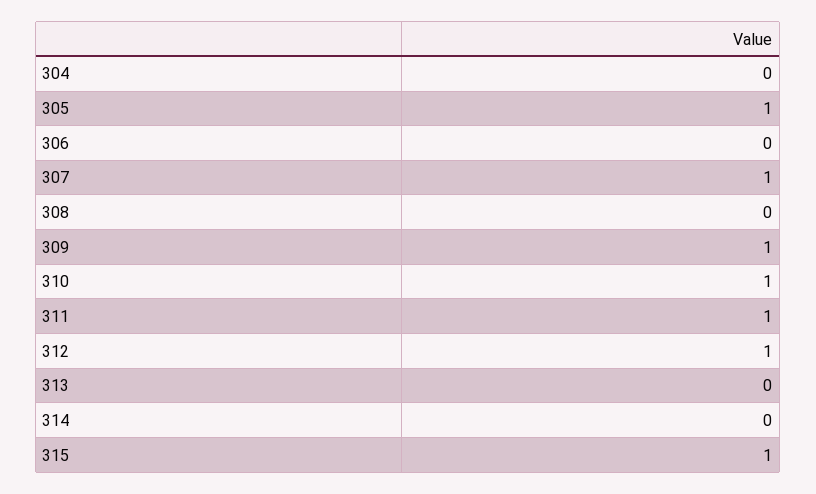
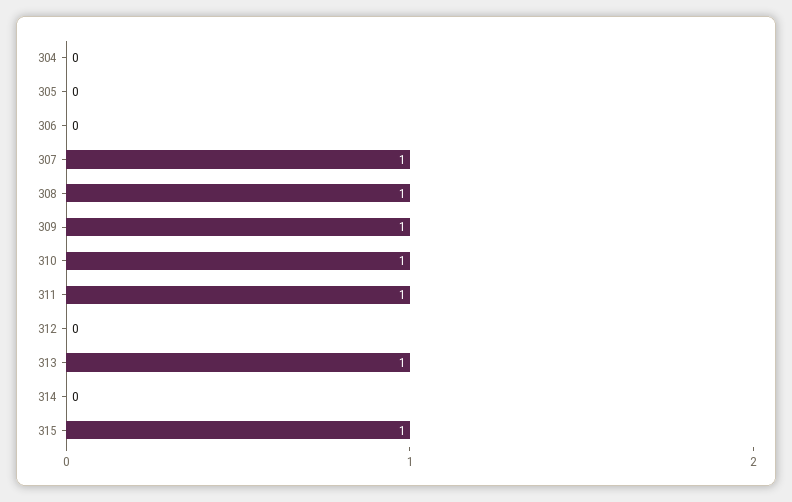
  {
    "304": 0,
-   "305": 1,
+   "305": 0,
    "306": 0,
    "307": 1,
-   "308": 0,
+   "308": 1,
    "309": 1,
    "310": 1,
    "311": 1,
-   "312": 1,
+   "312": 0,
-   "313": 0,
+   "313": 1,
    "314": 0,
    "315": 1
  }

